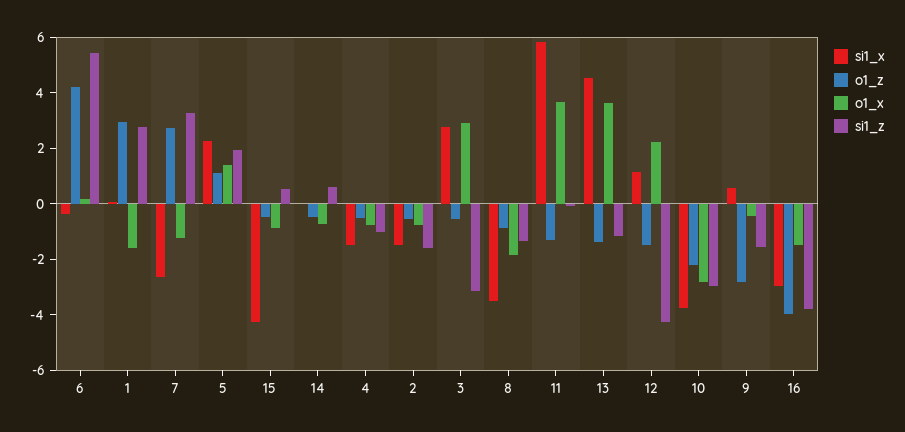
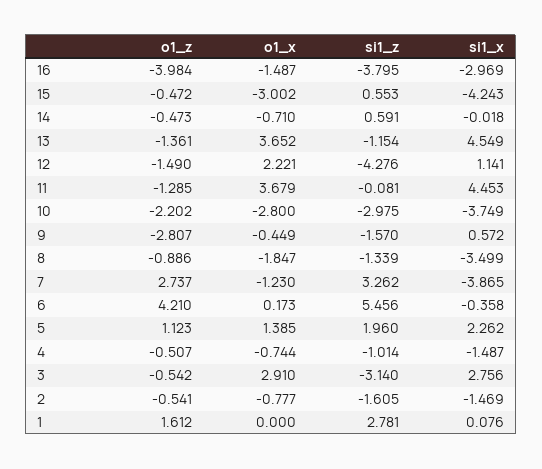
  {
    "si1_x": {
      "6": -0.358,
      "1": 0.076,
-     "7": -2.5,
+     "7": -3.865,
      "5": 2.262,
      "15": -4.243,
      "14": -0.018,
      "4": -1.487,
      "2": -1.469,
      "3": 2.756,
      "8": -3.499,
-     "11": 6,
+     "11": 4.453,
      "13": 4.549,
      "12": 1.141,
      "10": -3.749,
      "9": 0.572,
      "16": -2.969
    },
    "o1_z": {
      "6": 4.21,
-     "1": 3,
+     "1": 1.612,
      "7": 2.737,
      "5": 1.123,
      "15": -0.472,
      "14": -0.473,
      "4": -0.507,
      "2": -0.541,
      "3": -0.542,
      "8": -0.886,
      "11": -1.285,
      "13": -1.361,
      "12": -1.49,
      "10": -2.202,
      "9": -2.807,
      "16": -3.984
    },
    "o1_x": {
      "6": 0.173,
-     "1": -1.5,
+     "1": 0,
      "7": -1.23,
      "5": 1.385,
-     "15": -1,
+     "15": -3.002,
      "14": -0.71,
      "4": -0.744,
      "2": -0.777,
      "3": 2.91,
      "8": -1.847,
      "11": 3.679,
      "13": 3.652,
      "12": 2.221,
      "10": -2.8,
      "9": -0.449,
      "16": -1.487
    },
    "si1_z": {
      "6": 5.456,
      "1": 2.781,
      "7": 3.262,
      "5": 1.96,
      "15": 0.553,
      "14": 0.591,
      "4": -1.014,
      "2": -1.605,
      "3": -3.14,
      "8": -1.339,
      "11": -0.081,
      "13": -1.154,
      "12": -4.276,
      "10": -2.975,
      "9": -1.57,
      "16": -3.795
    }
  }

